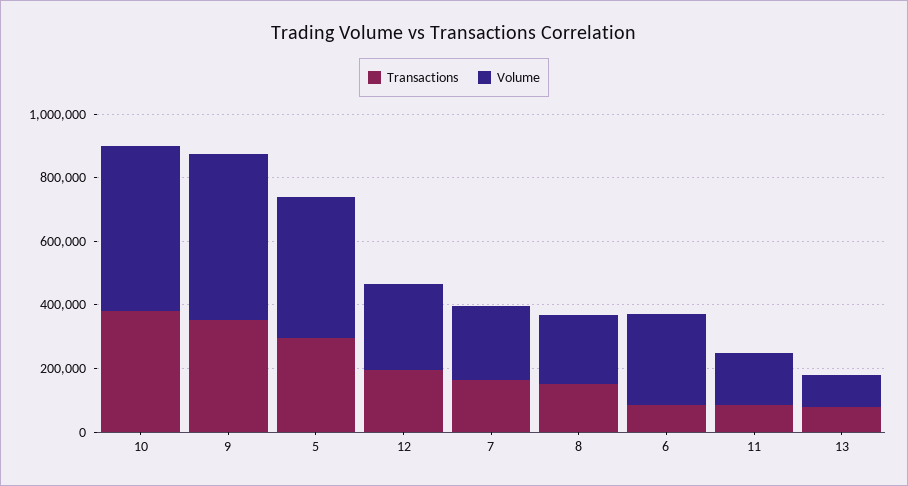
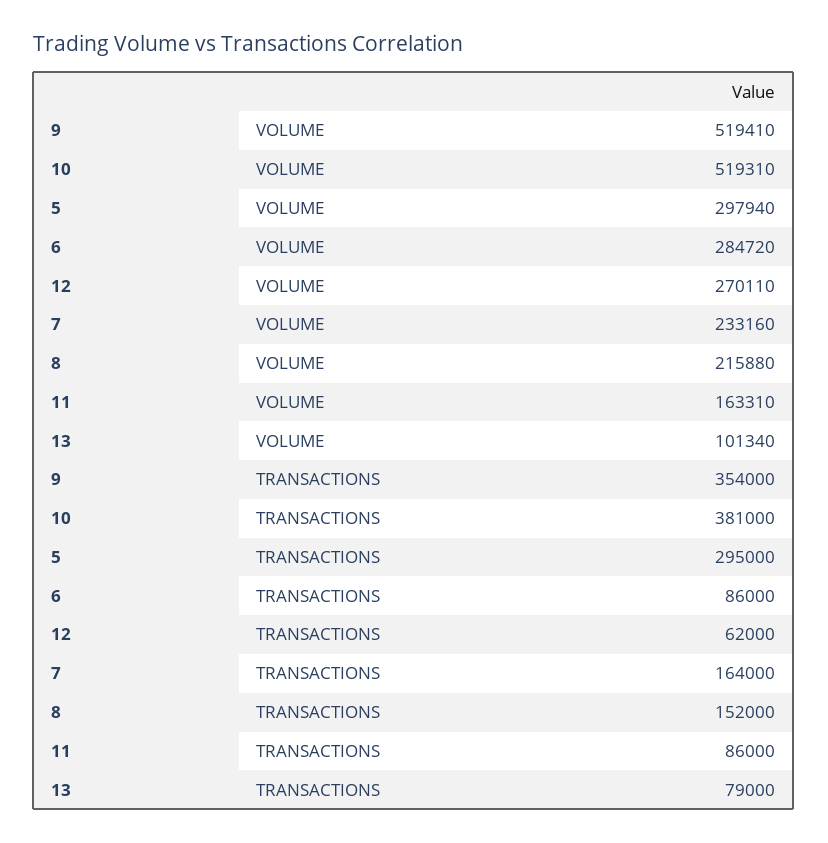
  {
    "Transactions": {
      "10": 381000,
      "9": 354000,
      "5": 295000,
-     "12": 200000,
+     "12": 62000,
      "7": 164000,
      "8": 152000,
      "6": 86000,
      "11": 86000,
      "13": 79000
    },
    "Volume": {
      "10": 519310,
      "9": 519410,
-     "5": 450000,
+     "5": 297940,
      "12": 270110,
      "7": 233160,
      "8": 215880,
      "6": 284720,
      "11": 163310,
      "13": 101340
    }
  }

